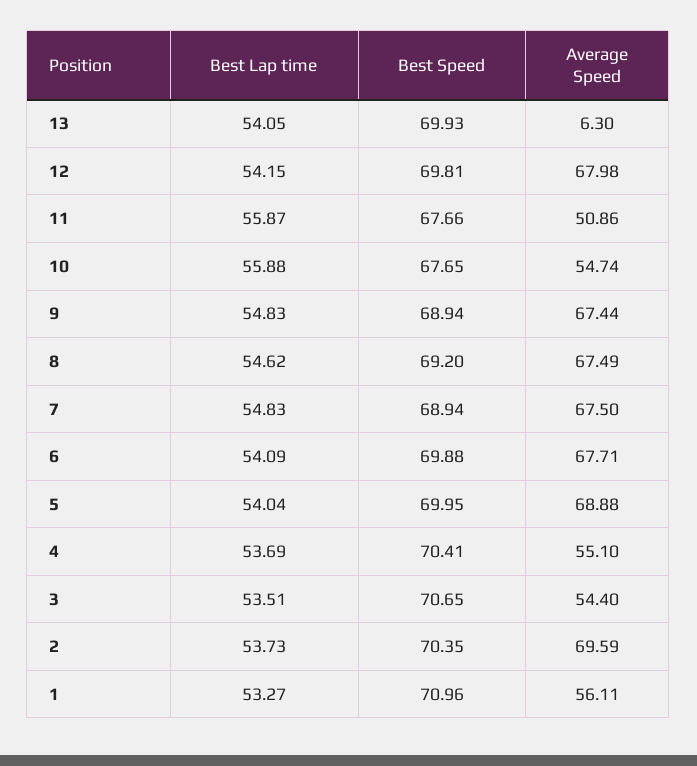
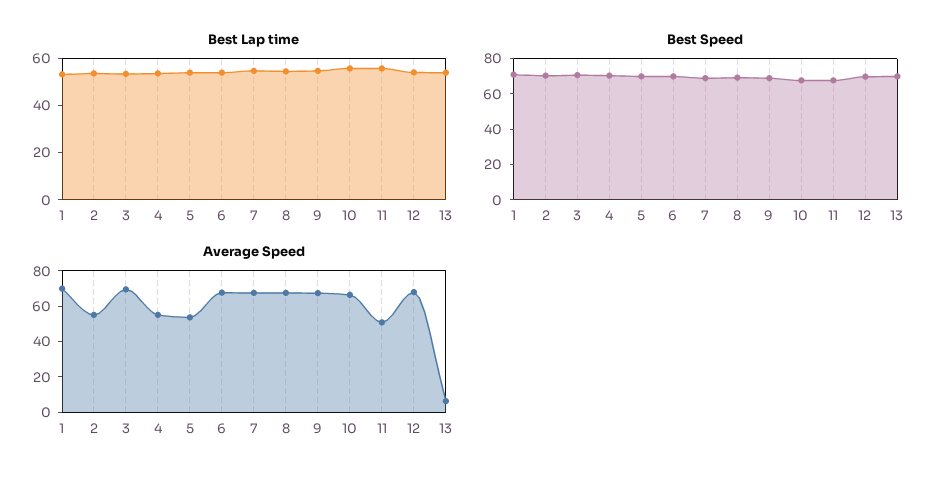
  {
    "Best Lap time": {
      "13": 54.05,
      "12": 54.15,
      "11": 55.87,
      "10": 55.88,
      "9": 54.83,
      "8": 54.62,
      "7": 54.83,
      "6": 54.09,
      "5": 54.04,
      "4": 53.69,
      "3": 53.51,
      "2": 53.73,
      "1": 53.27
    },
    "Best Speed": {
      "13": 69.93,
      "12": 69.81,
      "11": 67.66,
      "10": 67.65,
      "9": 68.94,
      "8": 69.2,
      "7": 68.94,
      "6": 69.88,
      "5": 69.95,
      "4": 70.41,
      "3": 70.65,
      "2": 70.35,
      "1": 70.96
    },
    "Average Speed": {
      "13": 6.3,
      "12": 67.98,
      "11": 50.86,
-     "10": 54.74,
+     "10": 65,
      "9": 67.44,
      "8": 67.49,
      "7": 67.5,
      "6": 67.71,
-     "5": 68.88,
+     "5": 55,
      "4": 55.1,
-     "3": 54.4,
+     "3": 70,
-     "2": 69.59,
+     "2": 55,
-     "1": 56.11
+     "1": 70
    }
  }

